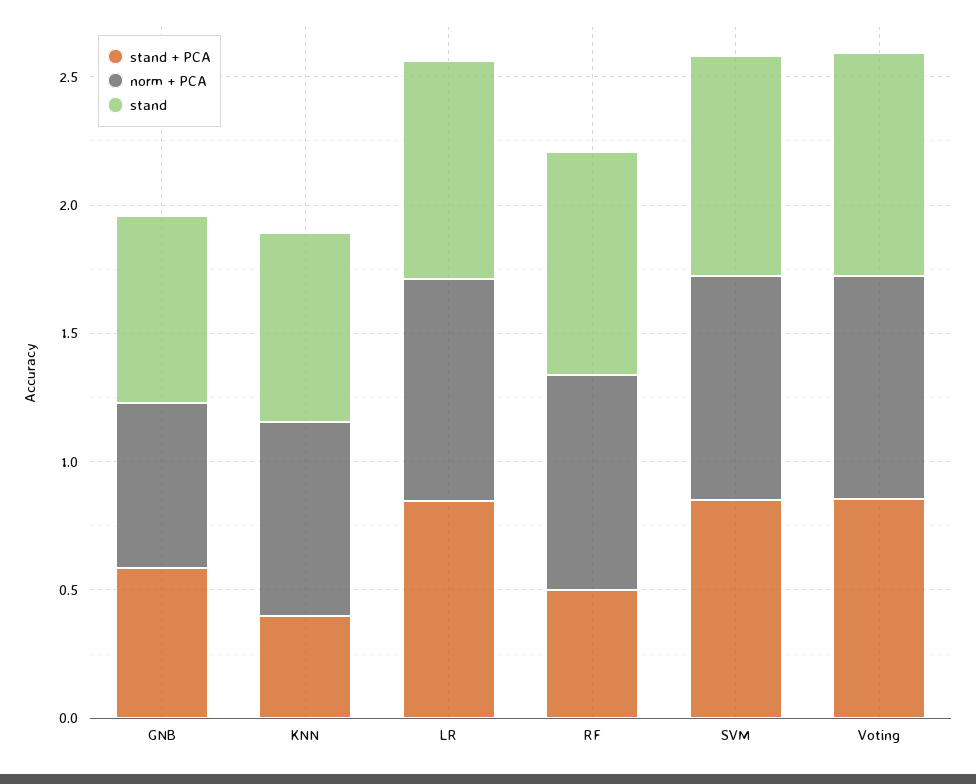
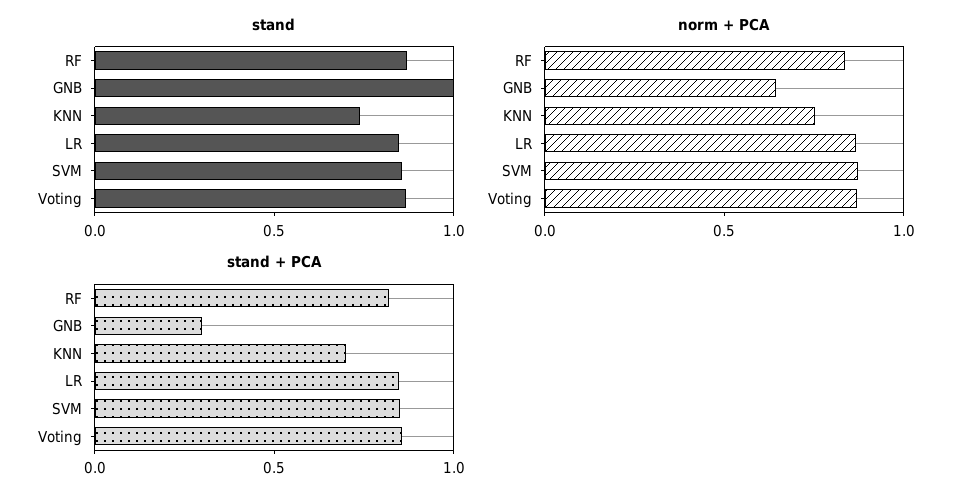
  {
    "stand + PCA": {
-     "GNB": 0.6,
+     "GNB": 0.3,
-     "KNN": 0.4,
+     "KNN": 0.7,
      "LR": 0.8,
-     "RF": 0.5,
+     "RF": 0.8,
      "SVM": 0.9,
      "Voting": 0.9
    },
    "norm + PCA": {
      "GNB": 0.6,
      "KNN": 0.8,
      "LR": 0.9,
      "RF": 0.8,
      "SVM": 0.9,
      "Voting": 0.9
    },
    "stand": {
-     "GNB": 0.7,
+     "GNB": 1,
      "KNN": 0.7,
      "LR": 0.8,
      "RF": 0.9,
      "SVM": 0.9,
      "Voting": 0.9
    }
  }

